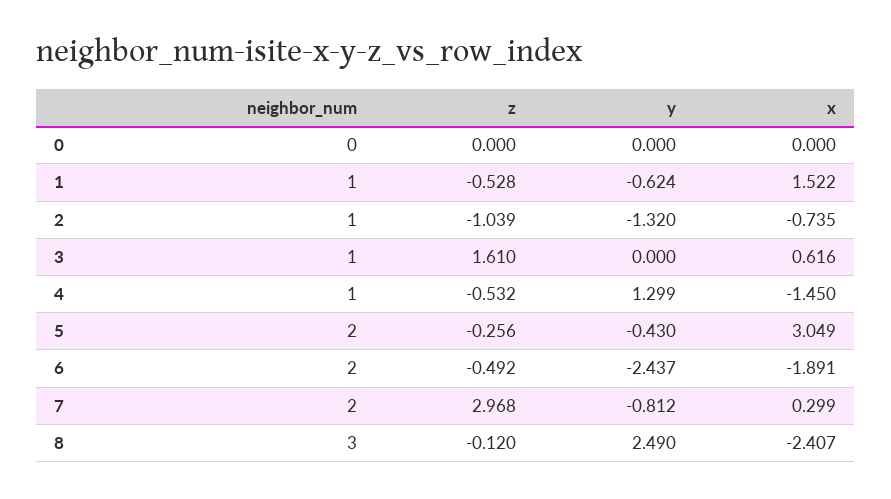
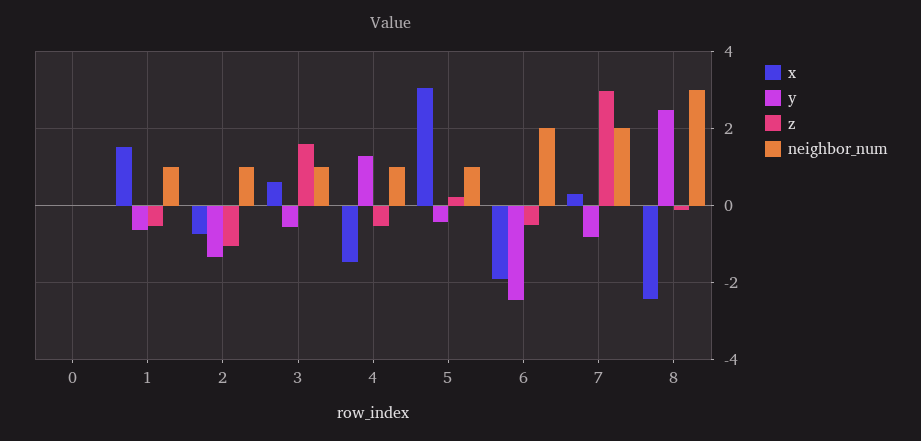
  {
    "neighbor_num": {
      "0": 0,
      "1": 1,
      "2": 1,
      "3": 1,
      "4": 1,
-     "5": 2,
+     "5": 1,
      "6": 2,
      "7": 2,
      "8": 3
    },
    "z": {
      "0": 0,
      "1": -0.528,
      "2": -1.039,
      "3": 1.61,
      "4": -0.532,
-     "5": -0.256,
+     "5": 0.2,
      "6": -0.492,
      "7": 2.968,
      "8": -0.12
    },
    "y": {
      "0": 0,
      "1": -0.624,
      "2": -1.32,
-     "3": 0,
+     "3": -0.6,
      "4": 1.299,
      "5": -0.43,
      "6": -2.437,
      "7": -0.812,
      "8": 2.49
    },
    "x": {
      "0": 0,
      "1": 1.522,
      "2": -0.735,
      "3": 0.616,
      "4": -1.45,
      "5": 3.049,
      "6": -1.891,
      "7": 0.299,
      "8": -2.407
    }
  }

